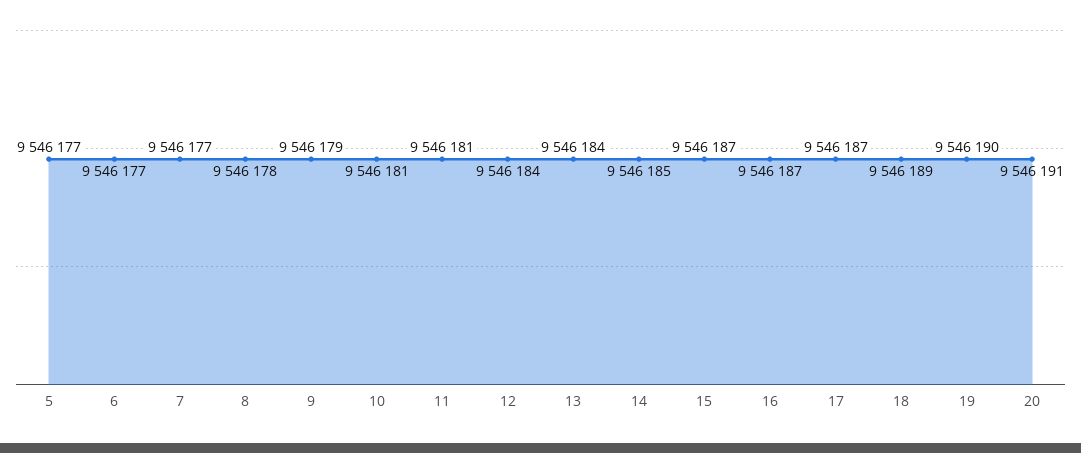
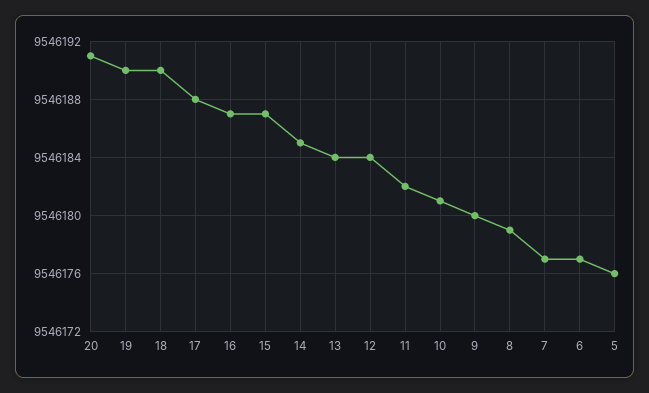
  {
-   "5": 9546177,
+   "5": 9546176,
    "6": 9546177,
    "7": 9546177,
-   "8": 9546178,
+   "8": 9546179,
-   "9": 9546179,
+   "9": 9546180,
    "10": 9546181,
-   "11": 9546181,
+   "11": 9546182,
    "12": 9546184,
    "13": 9546184,
    "14": 9546185,
    "15": 9546187,
    "16": 9546187,
-   "17": 9546187,
+   "17": 9546188,
-   "18": 9546189,
+   "18": 9546190,
    "19": 9546190,
    "20": 9546191
  }

